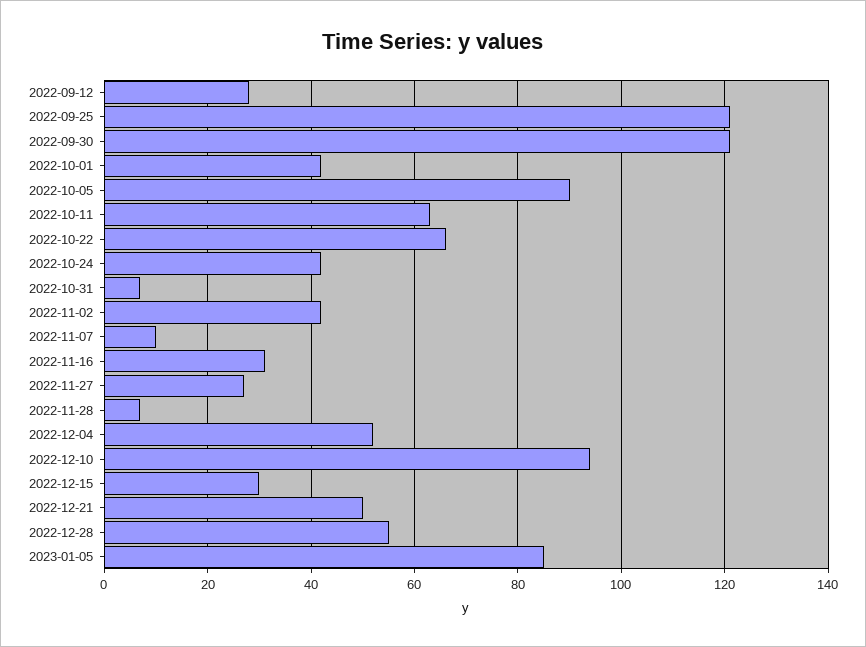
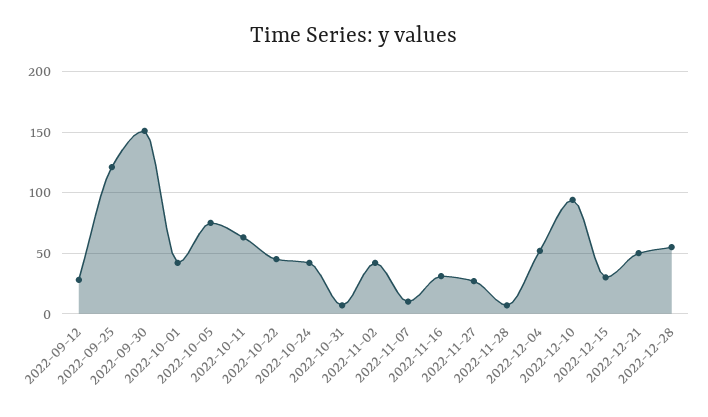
  {
    "2022-09-12": 30,
    "2022-09-25": 120,
-   "2022-09-30": 120,
+   "2022-09-30": 150,
    "2022-10-01": 40,
-   "2022-10-05": 90,
+   "2022-10-05": 75,
    "2022-10-11": 65,
-   "2022-10-22": 65,
+   "2022-10-22": 45,
    "2022-10-24": 40,
    "2022-10-31": 5,
    "2022-11-02": 40,
    "2022-11-07": 10,
    "2022-11-16": 30,
    "2022-11-27": 25,
    "2022-11-28": 5,
    "2022-12-04": 50,
    "2022-12-10": 95,
    "2022-12-15": 30,
    "2022-12-21": 50,
-   "2022-12-28": 55,
+   "2022-12-28": 55
-   "2023-01-05": 85
  }

